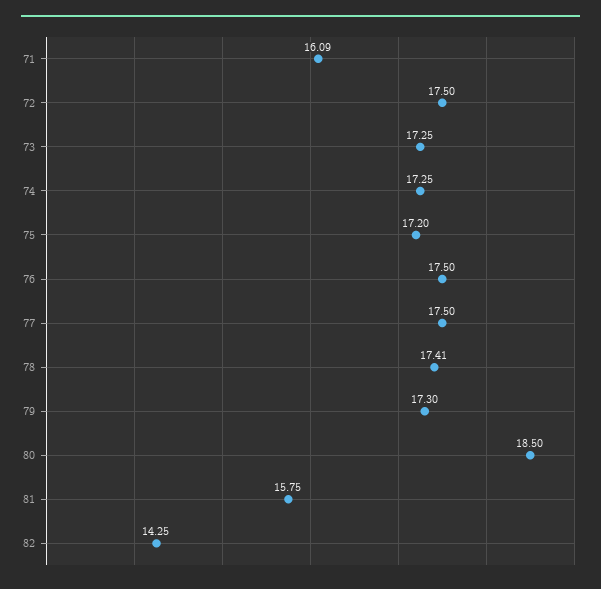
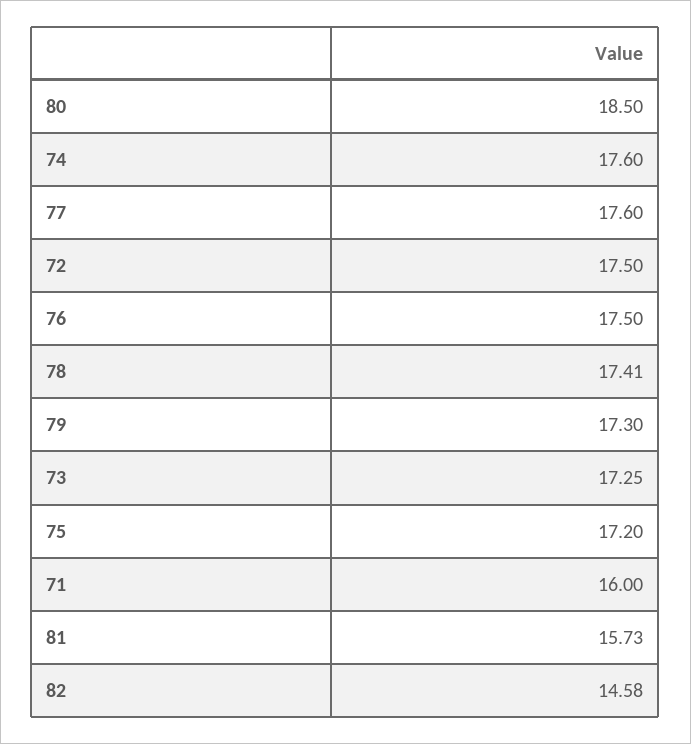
  {
-   "71": 16.09,
+   "71": 16,
    "72": 17.5,
    "73": 17.25,
-   "74": 17.25,
+   "74": 17.6,
    "75": 17.2,
    "76": 17.5,
-   "77": 17.5,
+   "77": 17.6,
    "78": 17.41,
    "79": 17.3,
    "80": 18.5,
-   "81": 15.75,
+   "81": 15.73,
-   "82": 14.25
+   "82": 14.58
  }

